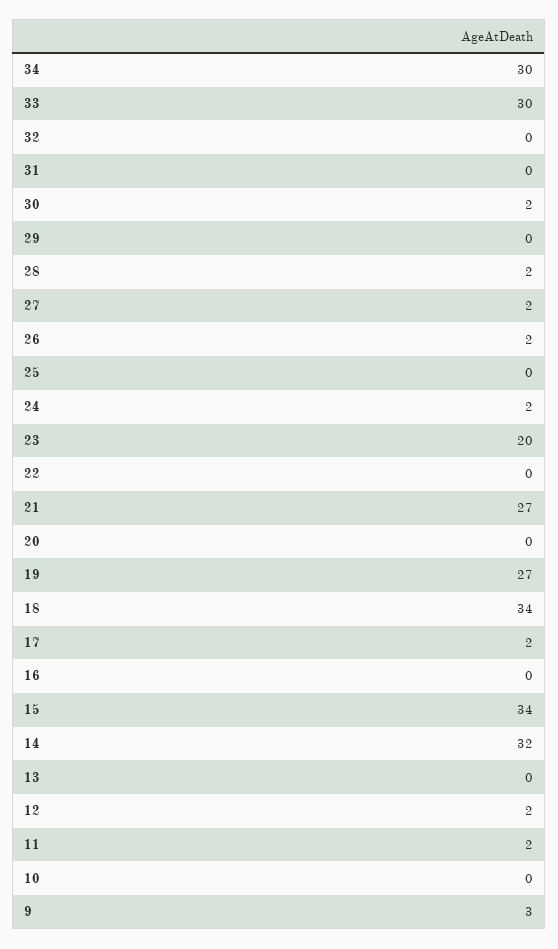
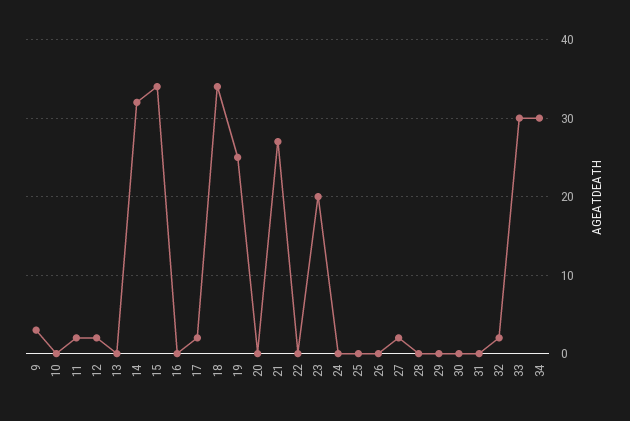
  {
    "34": 30,
    "33": 30,
-   "32": 0,
+   "32": 2,
    "31": 0,
-   "30": 2,
+   "30": 0,
    "29": 0,
-   "28": 2,
+   "28": 0,
    "27": 2,
-   "26": 2,
+   "26": 0,
    "25": 0,
-   "24": 2,
+   "24": 0,
    "23": 20,
    "22": 0,
    "21": 27,
    "20": 0,
-   "19": 27,
+   "19": 25,
    "18": 34,
    "17": 2,
    "16": 0,
    "15": 34,
    "14": 32,
    "13": 0,
    "12": 2,
    "11": 2,
    "10": 0,
    "9": 3
  }

